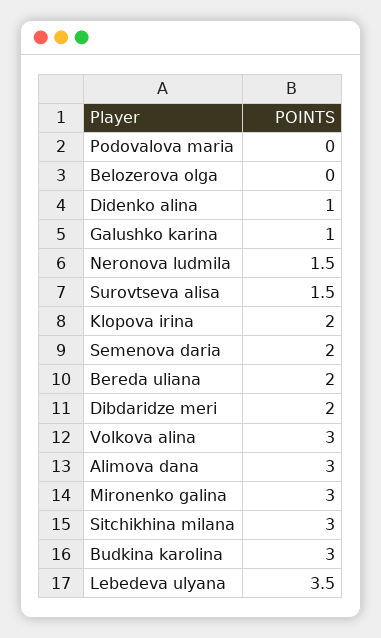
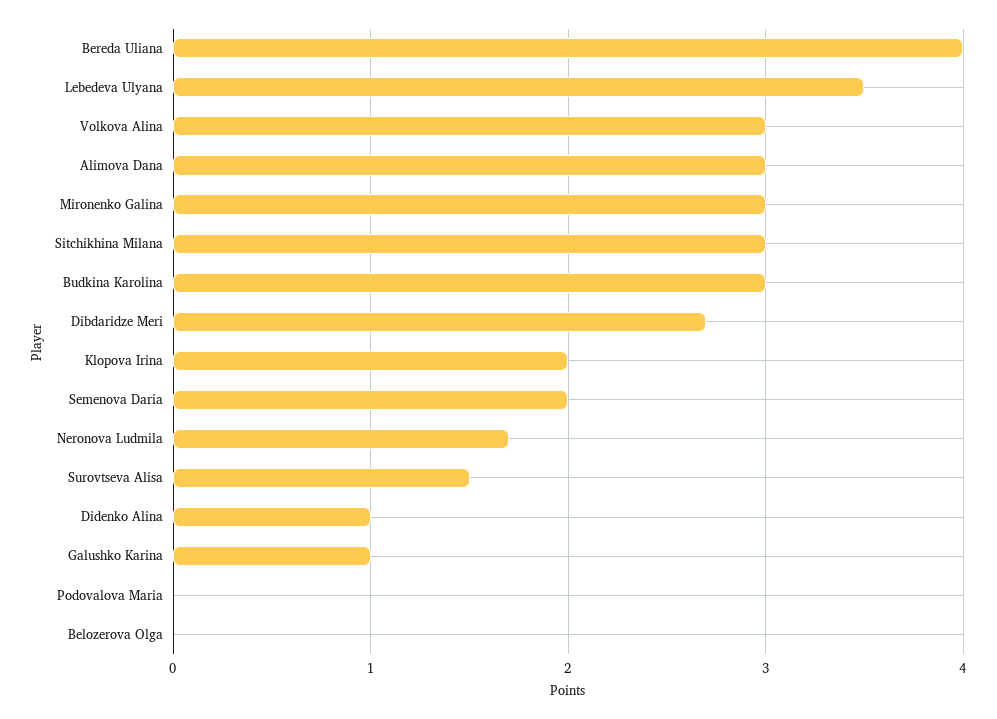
  {
    "Podovalova maria": 0,
    "Belozerova olga": 0,
    "Didenko alina": 1,
    "Galushko karina": 1,
-   "Neronova ludmila": 1.5,
+   "Neronova ludmila": 1.7,
    "Surovtseva alisa": 1.5,
    "Klopova irina": 2,
    "Semenova daria": 2,
-   "Bereda uliana": 2,
+   "Bereda uliana": 4,
-   "Dibdaridze meri": 2,
+   "Dibdaridze meri": 2.7,
    "Volkova alina": 3,
    "Alimova dana": 3,
    "Mironenko galina": 3,
    "Sitchikhina milana": 3,
    "Budkina karolina": 3,
    "Lebedeva ulyana": 3.5
  }

